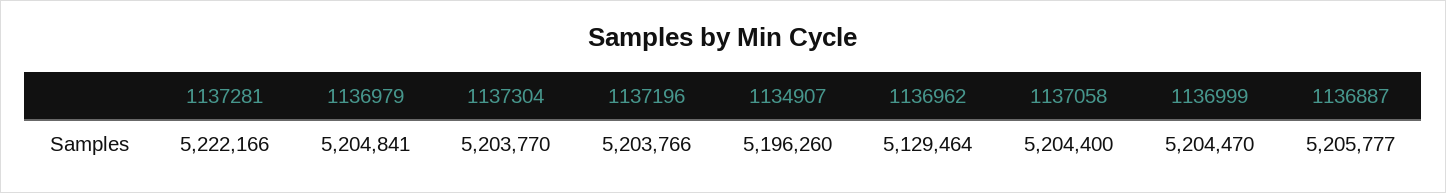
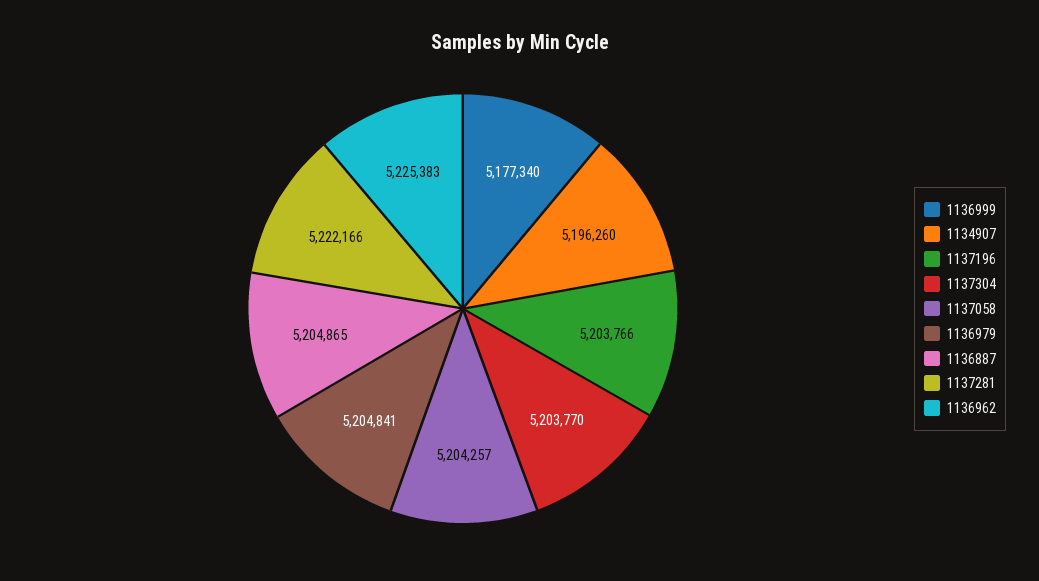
  {
    "1137281": 5222166,
    "1136979": 5204841,
    "1137304": 5203770,
    "1137196": 5203766,
    "1134907": 5196260,
-   "1136962": 5129464,
+   "1136962": 5225383,
-   "1137058": 5204400,
+   "1137058": 5204257,
-   "1136999": 5204470,
+   "1136999": 5177340,
-   "1136887": 5205777
+   "1136887": 5204865
  }

